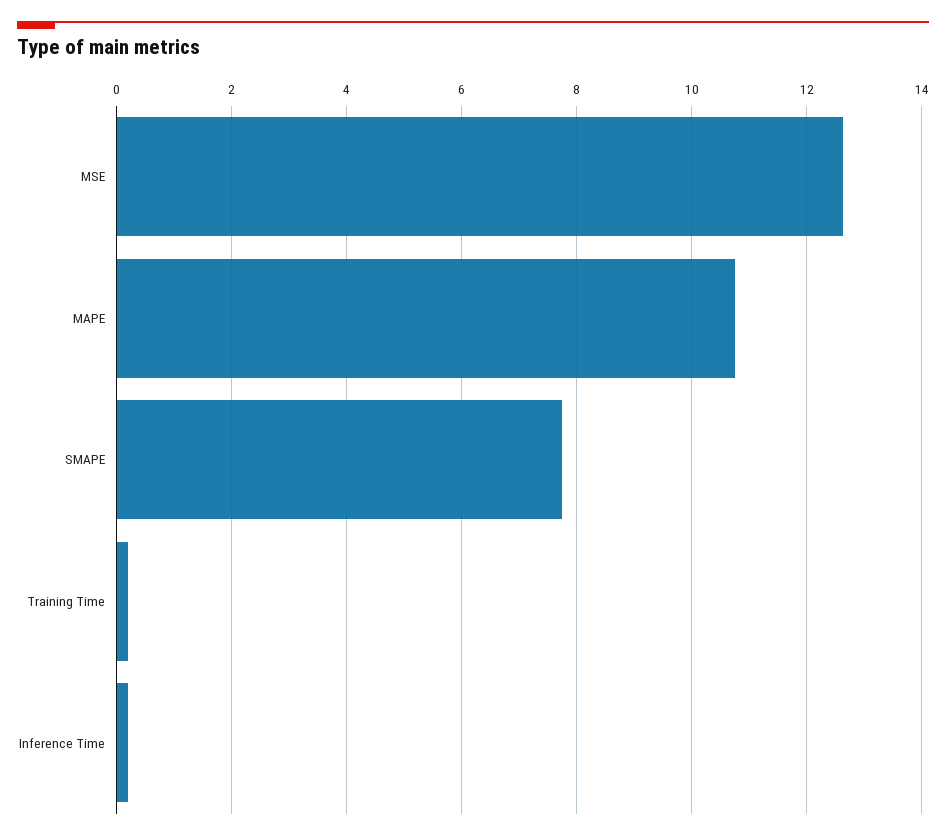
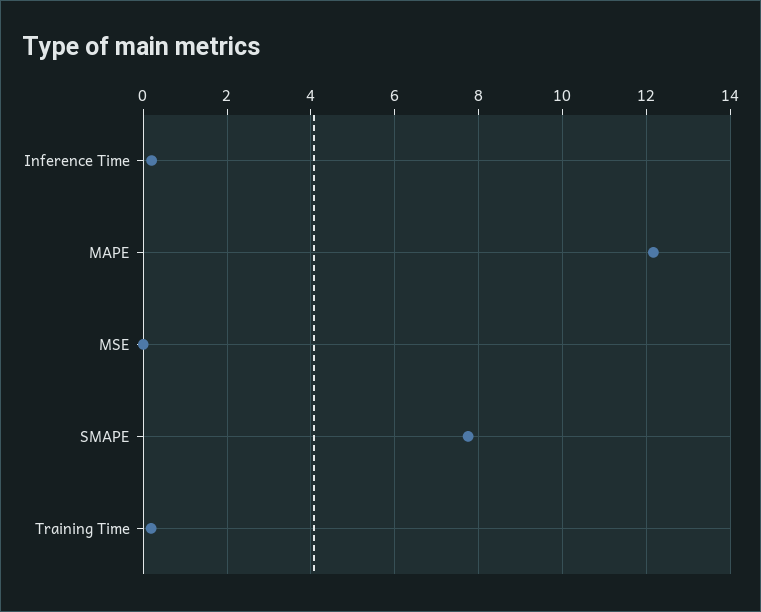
  {
-   "MSE": 12.6,
+   "MSE": 0,
-   "MAPE": 10.8,
+   "MAPE": 12.2,
    "SMAPE": 7.8,
    "Training Time": 0.2,
    "Inference Time": 0.2
  }

